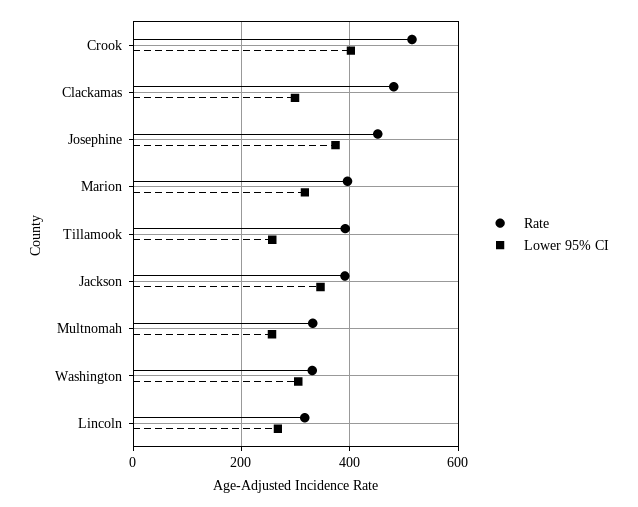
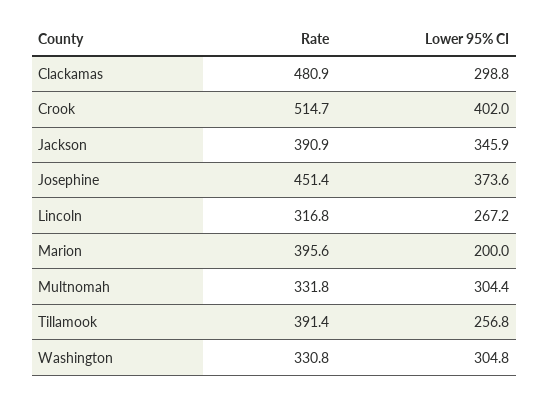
  {
    "Rate": {
      "Crook": 514.7,
      "Clackamas": 480.9,
      "Josephine": 451.4,
      "Marion": 395.6,
      "Tillamook": 391.4,
      "Jackson": 390.9,
      "Multnomah": 331.8,
      "Washington": 330.8,
      "Lincoln": 316.8
    },
    "Lower 95% CI": {
      "Crook": 402,
      "Clackamas": 298.8,
      "Josephine": 373.6,
-     "Marion": 320,
+     "Marion": 200,
      "Tillamook": 256.8,
      "Jackson": 345.9,
-     "Multnomah": 260,
+     "Multnomah": 304.4,
      "Washington": 304.8,
      "Lincoln": 267.2
    }
  }

